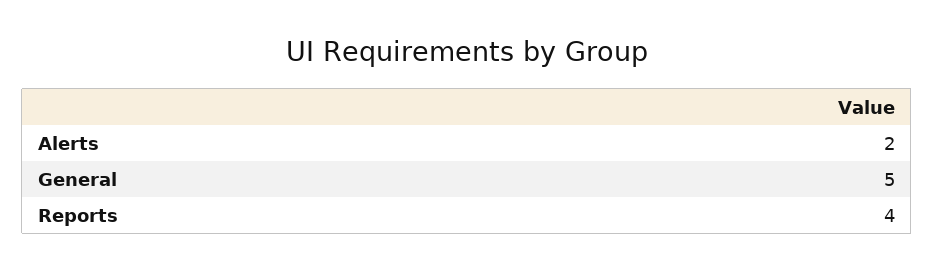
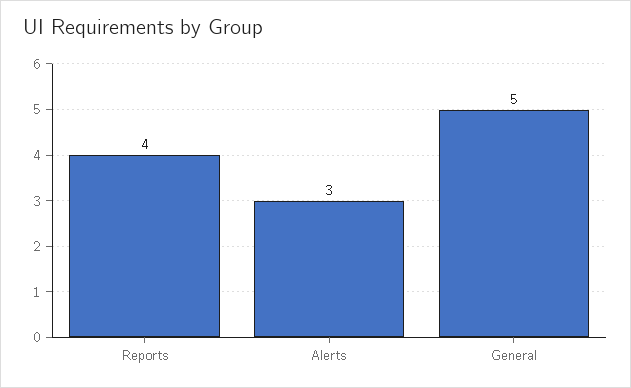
  {
-   "Alerts": 2,
+   "Alerts": 3,
    "General": 5,
    "Reports": 4
  }

